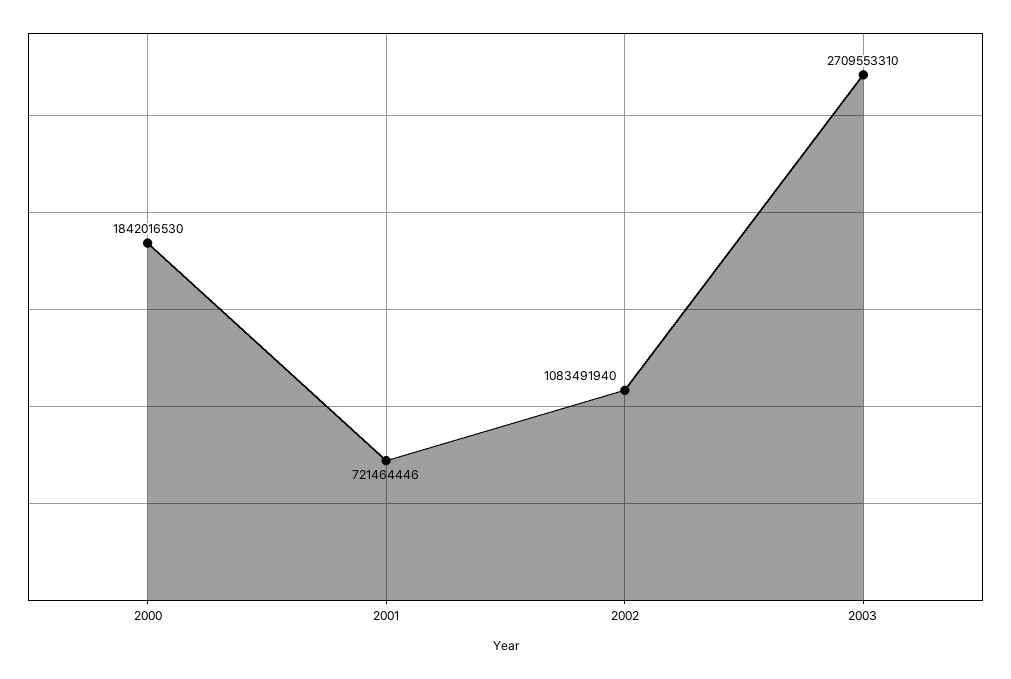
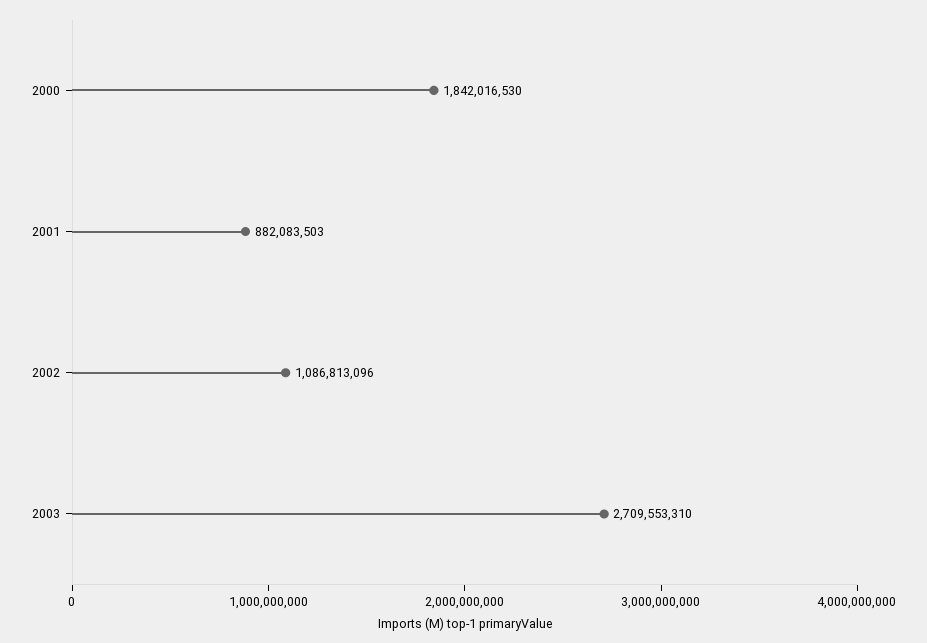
  {
    "2000": 1842016530,
-   "2001": 721464446,
+   "2001": 882083503,
-   "2002": 1083491940,
+   "2002": 1086813096,
    "2003": 2709553310
  }

